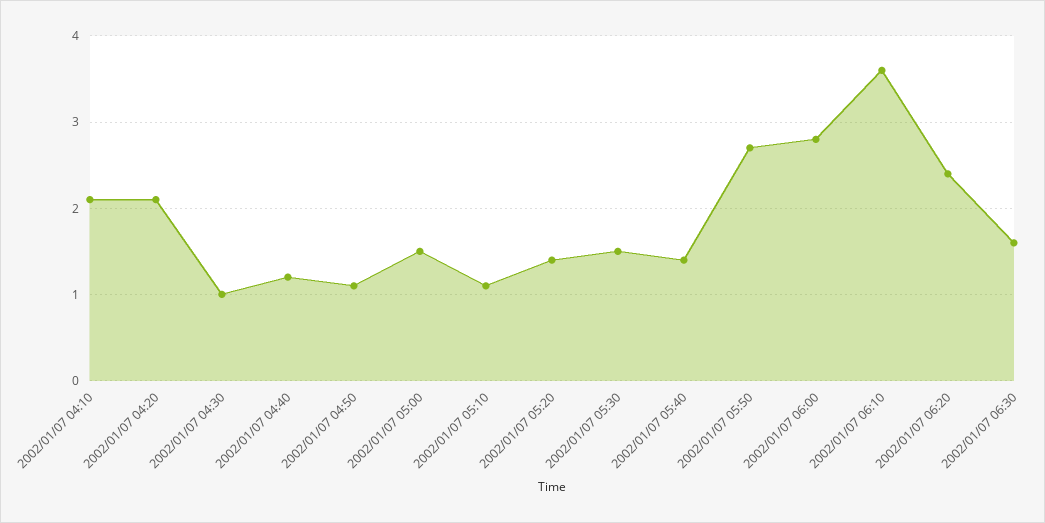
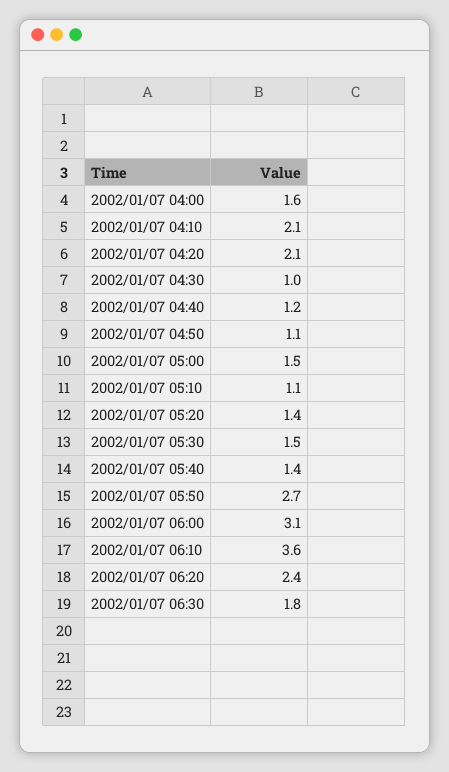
  {
    "2002/01/07 04:10": 2.1,
    "2002/01/07 04:20": 2.1,
    "2002/01/07 04:30": 1,
    "2002/01/07 04:40": 1.2,
    "2002/01/07 04:50": 1.1,
    "2002/01/07 05:00": 1.5,
    "2002/01/07 05:10": 1.1,
    "2002/01/07 05:20": 1.4,
    "2002/01/07 05:30": 1.5,
    "2002/01/07 05:40": 1.4,
    "2002/01/07 05:50": 2.7,
-   "2002/01/07 06:00": 2.8,
+   "2002/01/07 06:00": 3.1,
    "2002/01/07 06:10": 3.6,
    "2002/01/07 06:20": 2.4,
-   "2002/01/07 06:30": 1.6
+   "2002/01/07 06:30": 1.8,
+   "2002/01/07 04:00": 1.6
  }

